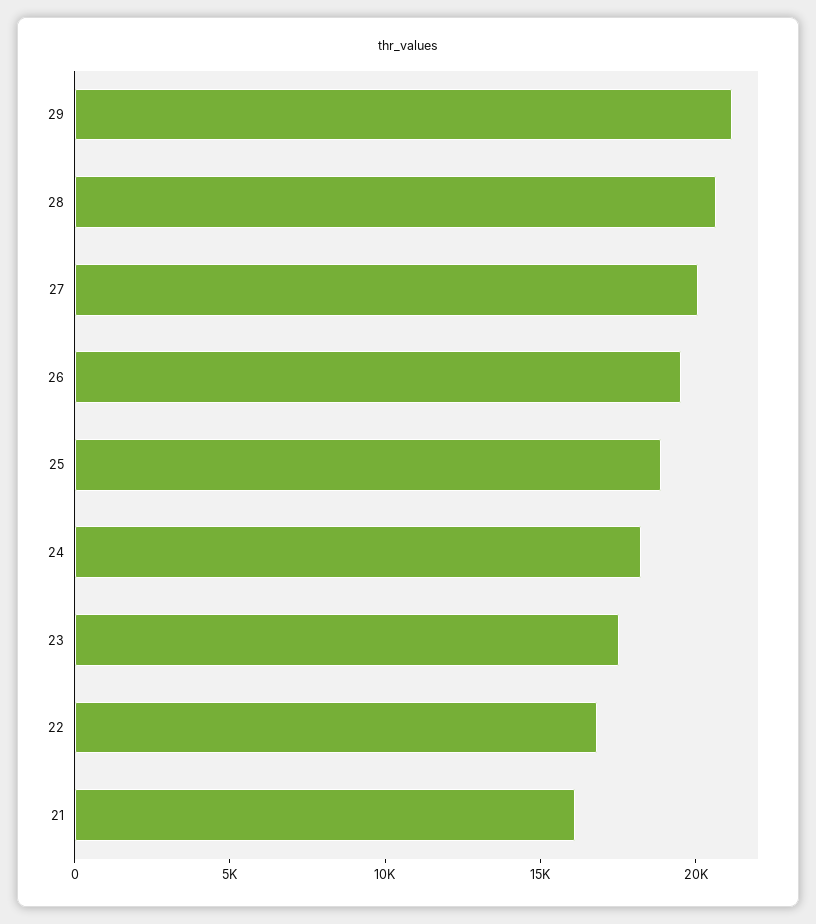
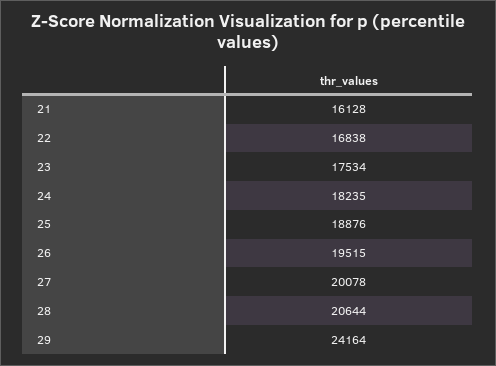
  {
-   "29": 21000,
+   "29": 24164,
    "28": 20644,
    "27": 20078,
    "26": 19515,
    "25": 18876,
    "24": 18235,
    "23": 17534,
    "22": 16838,
    "21": 16128
  }

